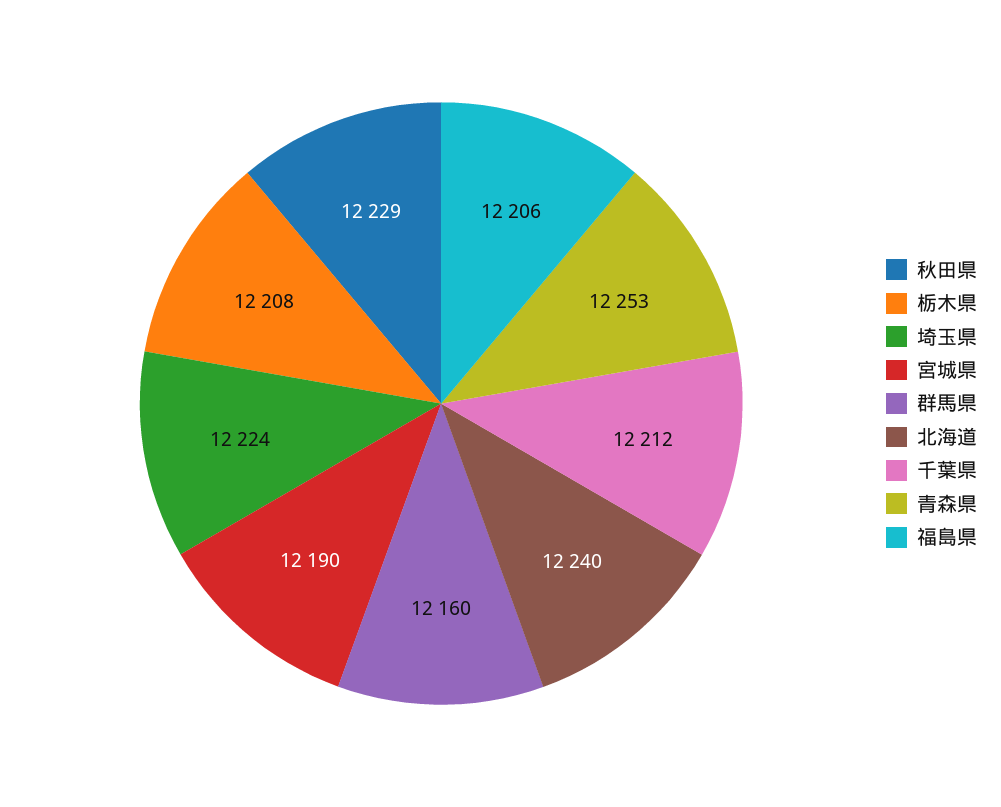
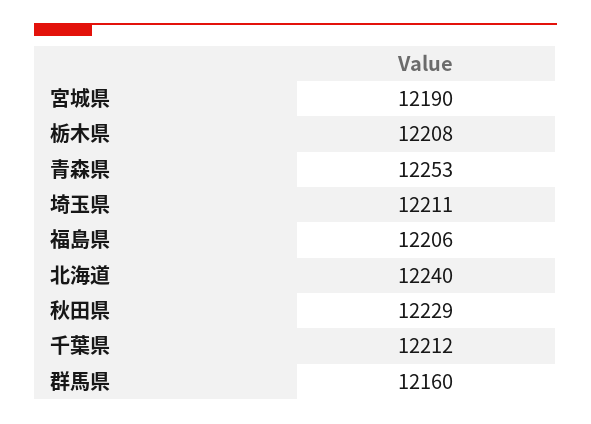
  {
    "秋田県": 12229,
    "栃木県": 12208,
-   "埼玉県": 12224,
+   "埼玉県": 12211,
    "宮城県": 12190,
    "群馬県": 12160,
    "北海道": 12240,
    "千葉県": 12212,
    "青森県": 12253,
    "福島県": 12206
  }

